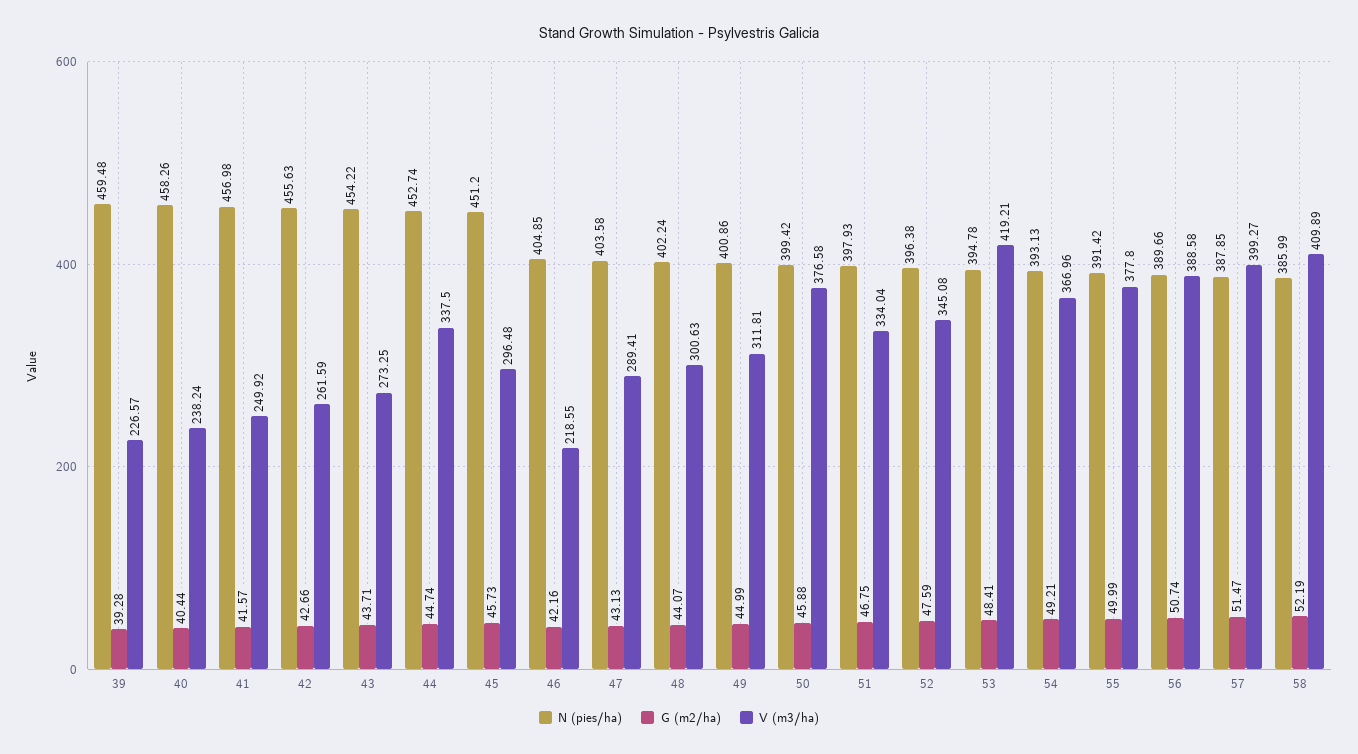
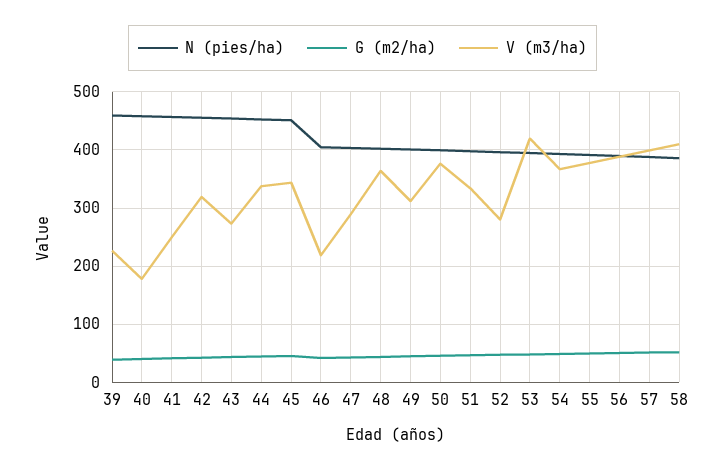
  {
    "N (pies/ha)": {
      "39": 459.48,
      "40": 458.26,
      "41": 456.98,
      "42": 455.63,
      "43": 454.22,
      "44": 452.74,
      "45": 451.2,
      "46": 404.85,
      "47": 403.58,
      "48": 402.24,
      "49": 400.86,
      "50": 399.42,
      "51": 397.93,
      "52": 396.38,
      "53": 394.78,
      "54": 393.13,
      "55": 391.42,
      "56": 389.66,
      "57": 387.85,
      "58": 385.99
    },
    "G (m2/ha)": {
      "39": 39.28,
      "40": 40.44,
      "41": 41.57,
      "42": 42.66,
      "43": 43.71,
      "44": 44.74,
      "45": 45.73,
      "46": 42.16,
      "47": 43.13,
      "48": 44.07,
      "49": 44.99,
      "50": 45.88,
      "51": 46.75,
      "52": 47.59,
      "53": 48.41,
      "54": 49.21,
      "55": 49.99,
      "56": 50.74,
      "57": 51.47,
      "58": 52.19
    },
    "V (m3/ha)": {
      "39": 226.57,
-     "40": 238.24,
+     "40": 180,
      "41": 249.92,
-     "42": 261.59,
+     "42": 320,
      "43": 273.25,
      "44": 337.5,
-     "45": 296.48,
+     "45": 340,
      "46": 218.55,
      "47": 289.41,
-     "48": 300.63,
+     "48": 360,
      "49": 311.81,
      "50": 376.58,
      "51": 334.04,
-     "52": 345.08,
+     "52": 280,
      "53": 419.21,
      "54": 366.96,
      "55": 377.8,
      "56": 388.58,
      "57": 399.27,
      "58": 409.89
    }
  }

